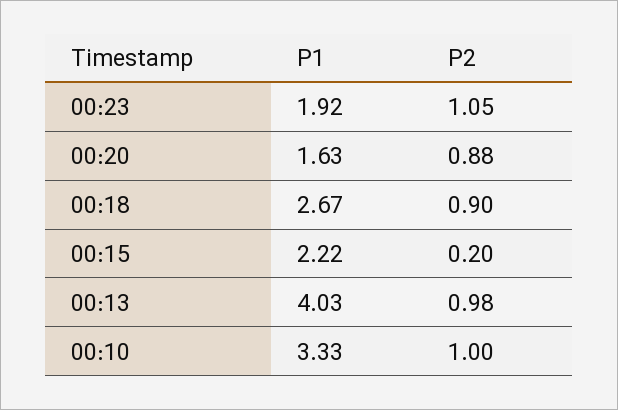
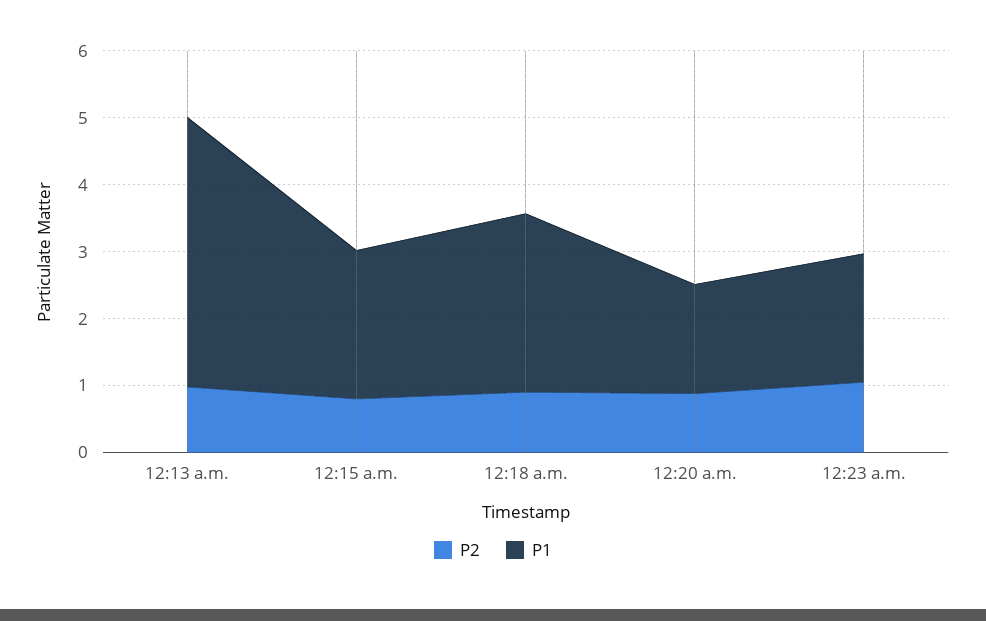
  {
    "P1": {
      "00:23": 1.92,
      "00:20": 1.63,
      "00:18": 2.67,
      "00:15": 2.22,
-     "00:13": 4.03,
+     "00:13": 4.03
-     "00:10": 3.33
    },
    "P2": {
      "00:23": 1.05,
      "00:20": 0.88,
      "00:18": 0.9,
-     "00:15": 0.2,
+     "00:15": 0.8,
-     "00:13": 0.98,
+     "00:13": 0.98
-     "00:10": 1
    }
  }

